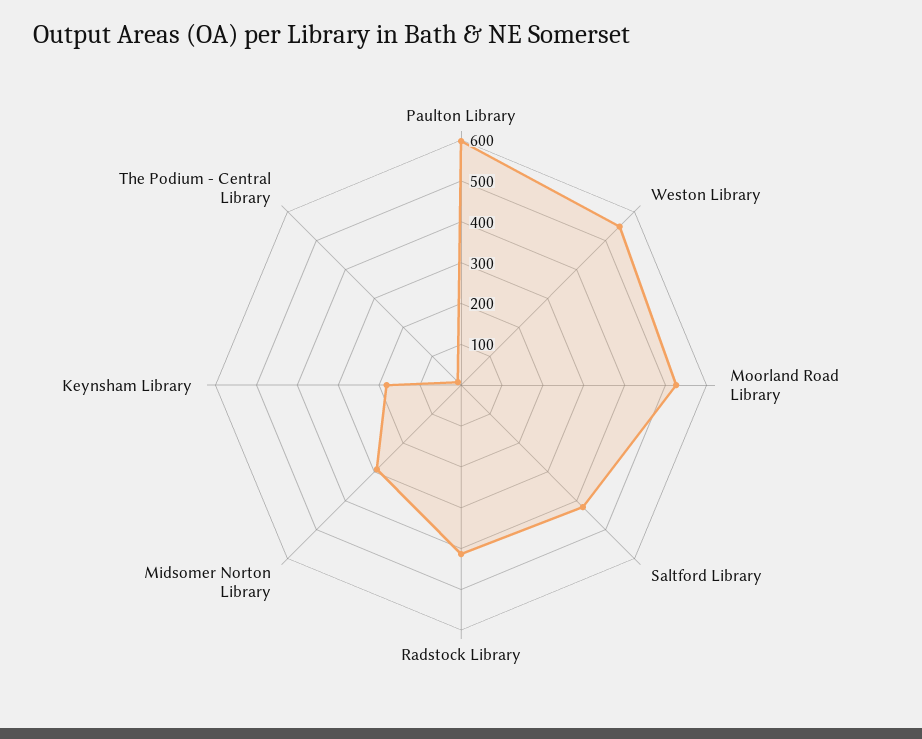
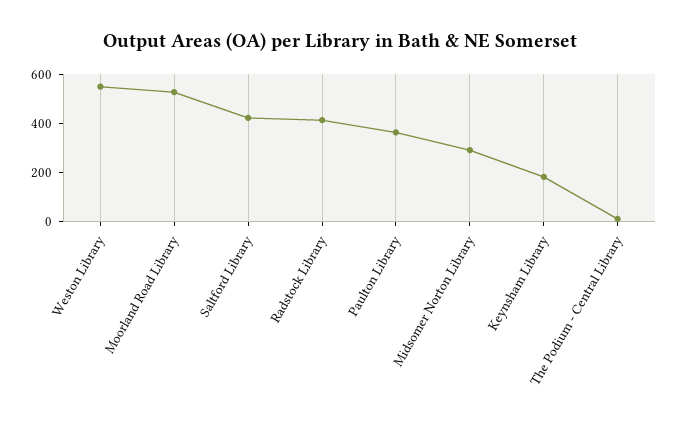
  {
-   "Paulton Library": 600,
+   "Paulton Library": 350,
    "Weston Library": 540,
    "Moorland Road Library": 520,
    "Saltford Library": 420,
    "Radstock Library": 420,
    "Midsomer Norton Library": 300,
    "Keynsham Library": 180,
    "The Podium - Central Library": 20
  }

